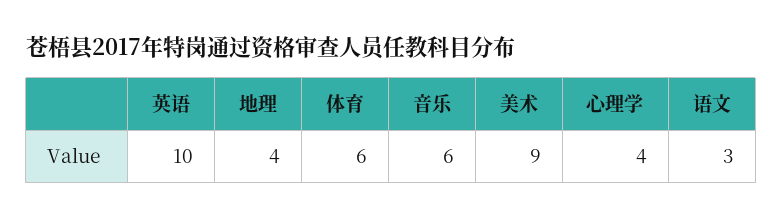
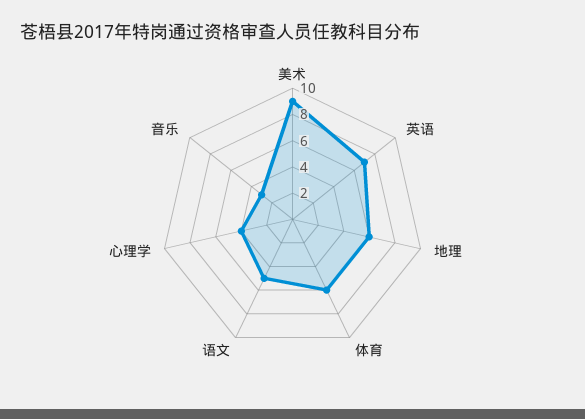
  {
-   "英语": 10,
+   "英语": 7,
-   "地理": 4,
+   "地理": 6,
    "体育": 6,
-   "音乐": 6,
+   "音乐": 3,
    "美术": 9,
    "心理学": 4,
-   "语文": 3
+   "语文": 5
  }

